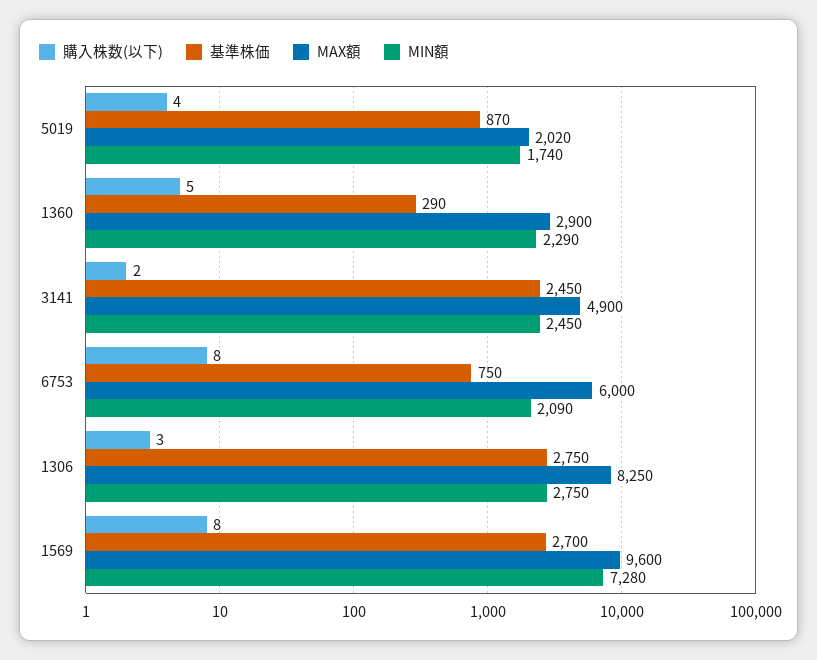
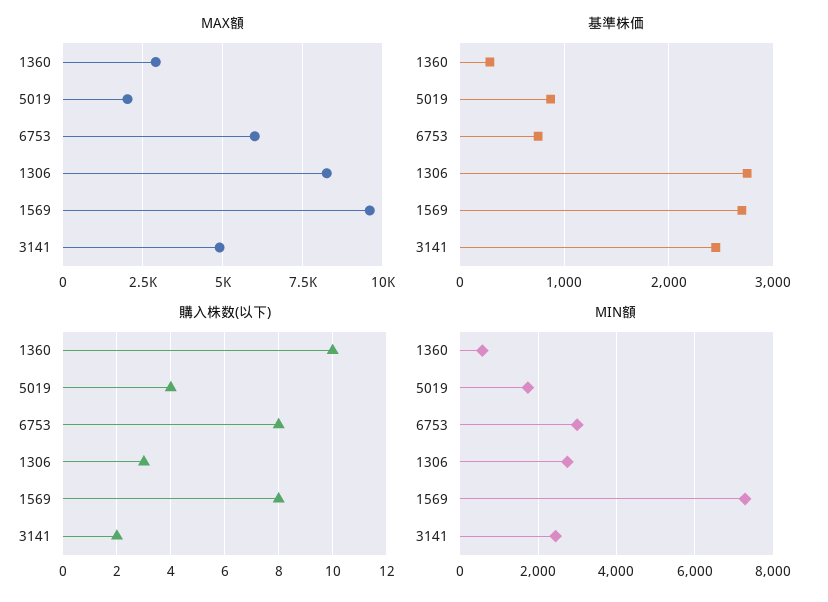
  {
    "購入株数(以下)": {
      "5019": 4,
-     "1360": 5,
+     "1360": 10,
      "3141": 2,
      "6753": 8,
      "1306": 3,
      "1569": 8
    },
    "基準株価": {
      "5019": 870,
      "1360": 290,
      "3141": 2450,
      "6753": 750,
      "1306": 2750,
      "1569": 2700
    },
    "MAX額": {
      "5019": 2020,
      "1360": 2900,
      "3141": 4900,
      "6753": 6000,
      "1306": 8250,
      "1569": 9600
    },
    "MIN額": {
      "5019": 1740,
-     "1360": 2290,
+     "1360": 600,
      "3141": 2450,
-     "6753": 2090,
+     "6753": 3000,
      "1306": 2750,
      "1569": 7280
    }
  }

